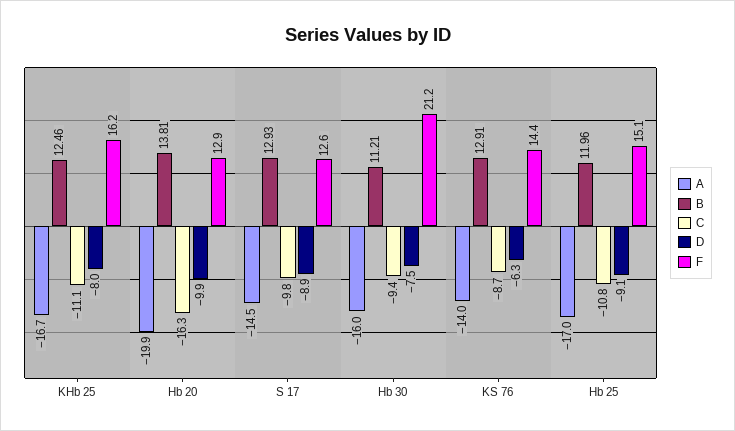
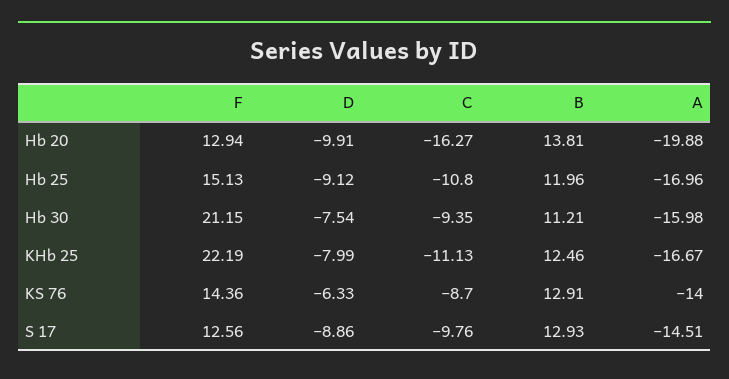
  {
    "A": {
      "KHb 25": -16.67,
      "Hb 20": -19.88,
      "S 17": -14.51,
      "Hb 30": -15.98,
      "KS 76": -14,
      "Hb 25": -16.96
    },
    "B": {
      "KHb 25": 12.46,
      "Hb 20": 13.81,
      "S 17": 12.93,
      "Hb 30": 11.21,
      "KS 76": 12.91,
      "Hb 25": 11.96
    },
    "C": {
      "KHb 25": -11.13,
      "Hb 20": -16.27,
      "S 17": -9.76,
      "Hb 30": -9.35,
      "KS 76": -8.7,
      "Hb 25": -10.8
    },
    "D": {
      "KHb 25": -7.99,
      "Hb 20": -9.91,
      "S 17": -8.86,
      "Hb 30": -7.54,
      "KS 76": -6.33,
      "Hb 25": -9.12
    },
    "F": {
-     "KHb 25": 16.2,
+     "KHb 25": 22.19,
      "Hb 20": 12.94,
      "S 17": 12.56,
      "Hb 30": 21.15,
      "KS 76": 14.36,
      "Hb 25": 15.13
    }
  }

